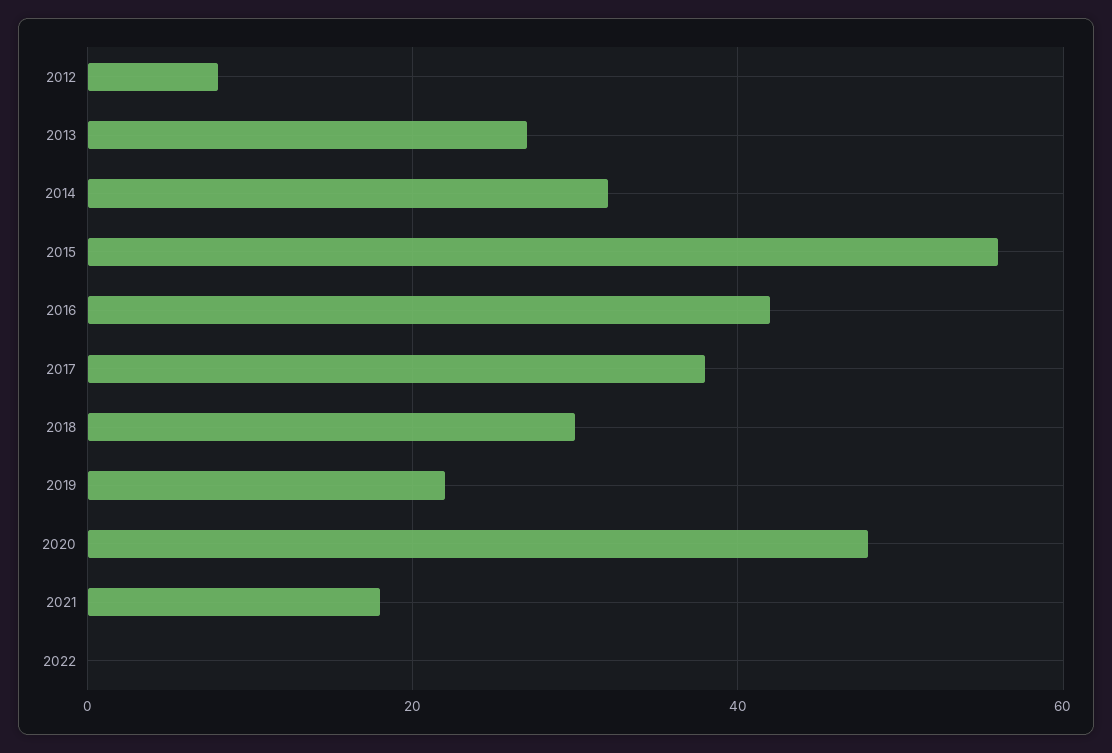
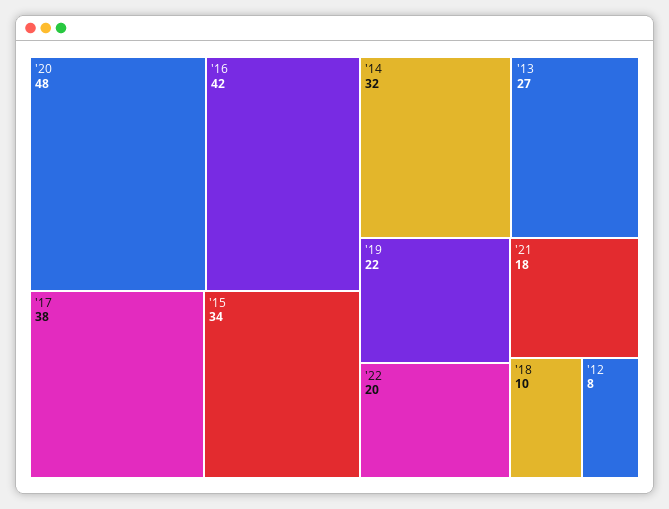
  {
    "2012": 8,
    "2013": 27,
    "2014": 32,
-   "2015": 55,
+   "2015": 34,
    "2016": 42,
    "2017": 38,
-   "2018": 30,
+   "2018": 10,
    "2019": 22,
    "2020": 48,
    "2021": 18,
-   "2022": 0
+   "2022": 20
  }

